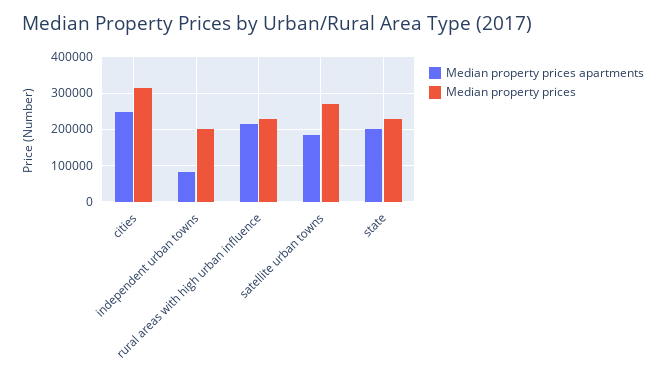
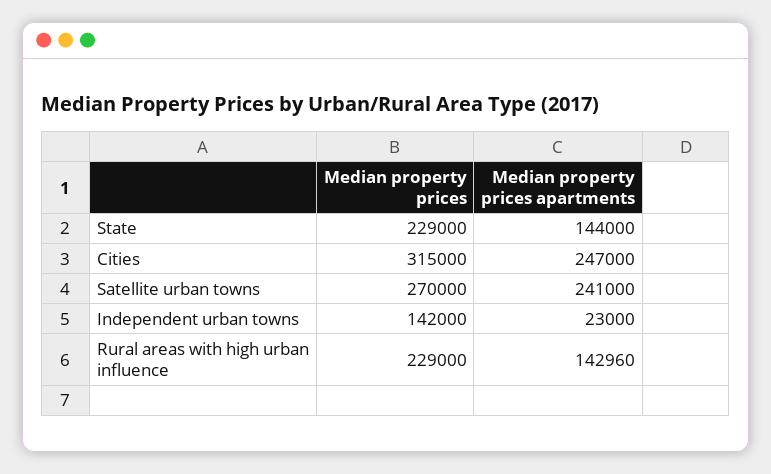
  {
    "Median property prices apartments": {
      "cities": 247000,
-     "independent urban towns": 80000,
+     "independent urban towns": 23000,
-     "rural areas with high urban influence": 220000,
+     "rural areas with high urban influence": 142960,
-     "satellite urban towns": 180000,
+     "satellite urban towns": 241000,
-     "state": 200000
+     "state": 144000
    },
    "Median property prices": {
      "cities": 315000,
-     "independent urban towns": 200000,
+     "independent urban towns": 142000,
      "rural areas with high urban influence": 229000,
      "satellite urban towns": 270000,
      "state": 229000
    }
  }

